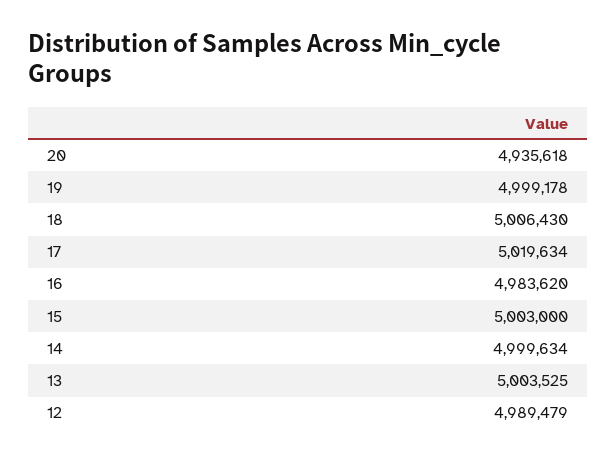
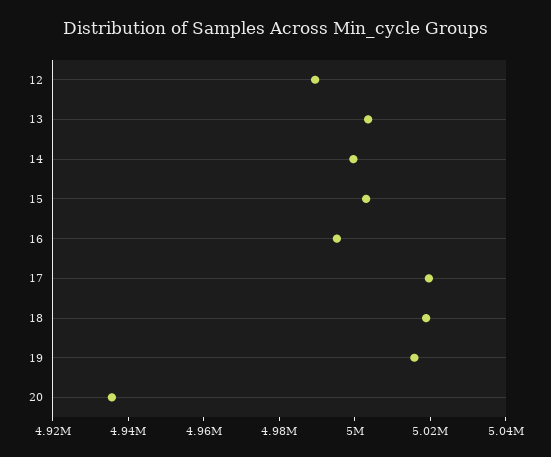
  {
    "20": 4935618,
-   "19": 4999178,
+   "19": 5015000,
-   "18": 5006430,
+   "18": 5020000,
    "17": 5019634,
-   "16": 4983620,
+   "16": 4995000,
    "15": 5003000,
    "14": 4999634,
    "13": 5003525,
    "12": 4989479
  }

